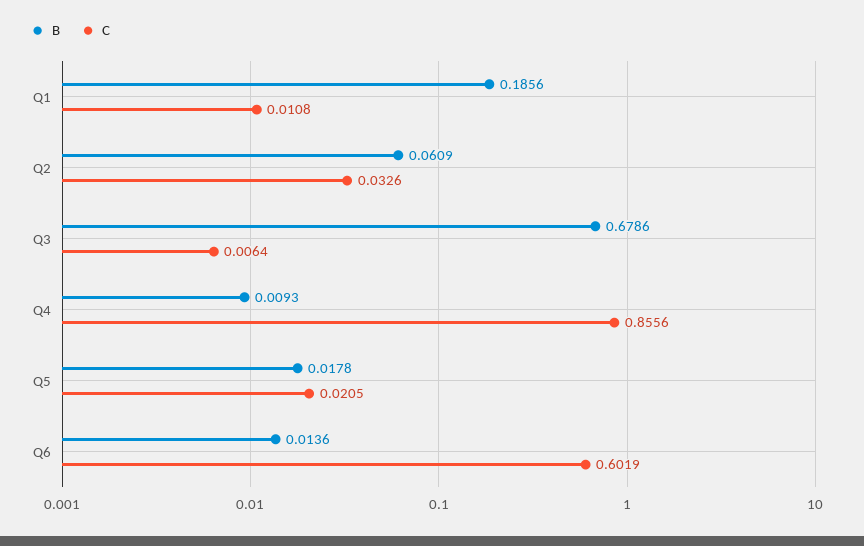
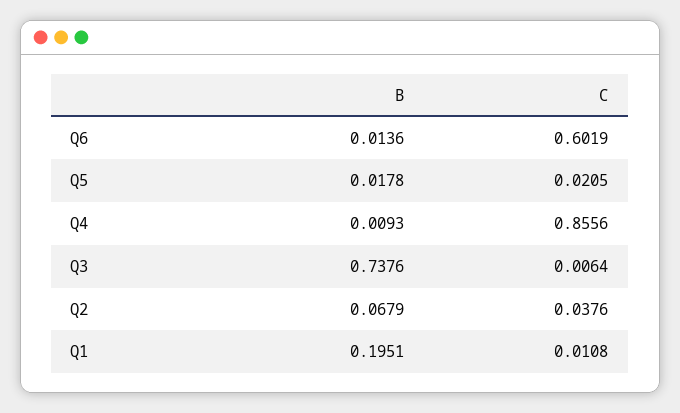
  {
    "B": {
-     "Q1": 0.1856,
+     "Q1": 0.1951,
-     "Q2": 0.0609,
+     "Q2": 0.0679,
-     "Q3": 0.6786,
+     "Q3": 0.7376,
      "Q4": 0.0093,
      "Q5": 0.0178,
      "Q6": 0.0136
    },
    "C": {
      "Q1": 0.0108,
-     "Q2": 0.0326,
+     "Q2": 0.0376,
      "Q3": 0.0064,
      "Q4": 0.8556,
      "Q5": 0.0205,
      "Q6": 0.6019
    }
  }

